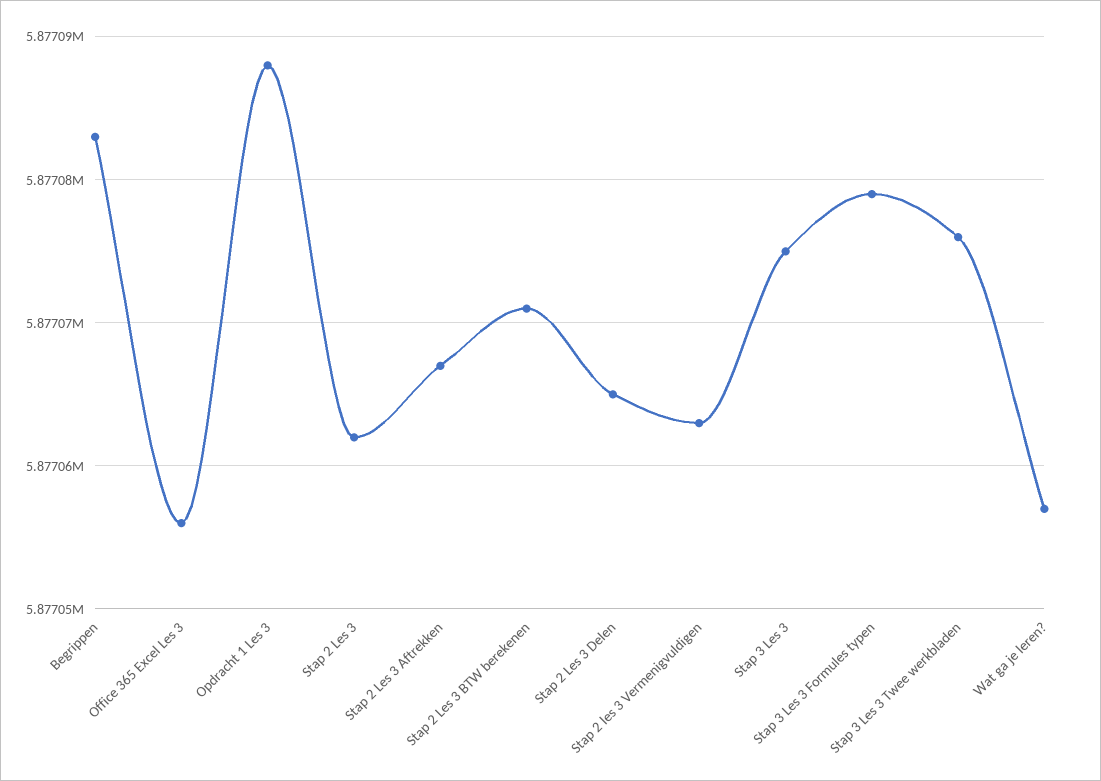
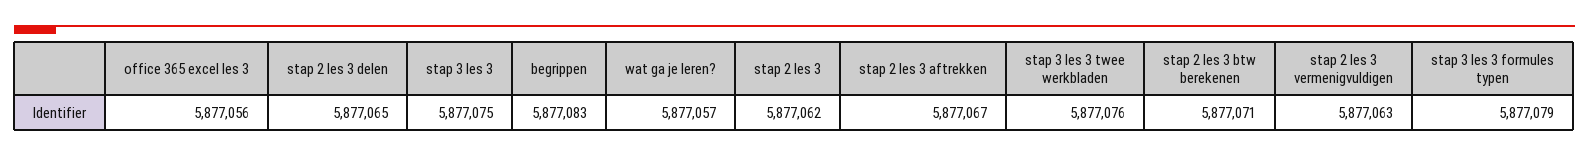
  {
    "Begrippen": 5877083,
    "Office 365 Excel Les 3": 5877056,
-   "Opdracht 1 Les 3": 5877088,
    "Stap 2 Les 3": 5877062,
    "Stap 2 Les 3 Aftrekken": 5877067,
    "Stap 2 Les 3 BTW berekenen": 5877071,
    "Stap 2 Les 3 Delen": 5877065,
    "Stap 2 les 3 Vermenigvuldigen": 5877063,
    "Stap 3 Les 3": 5877075,
    "Stap 3 Les 3 Formules typen": 5877079,
    "Stap 3 Les 3 Twee werkbladen": 5877076,
    "Wat ga je leren?": 5877057
  }

